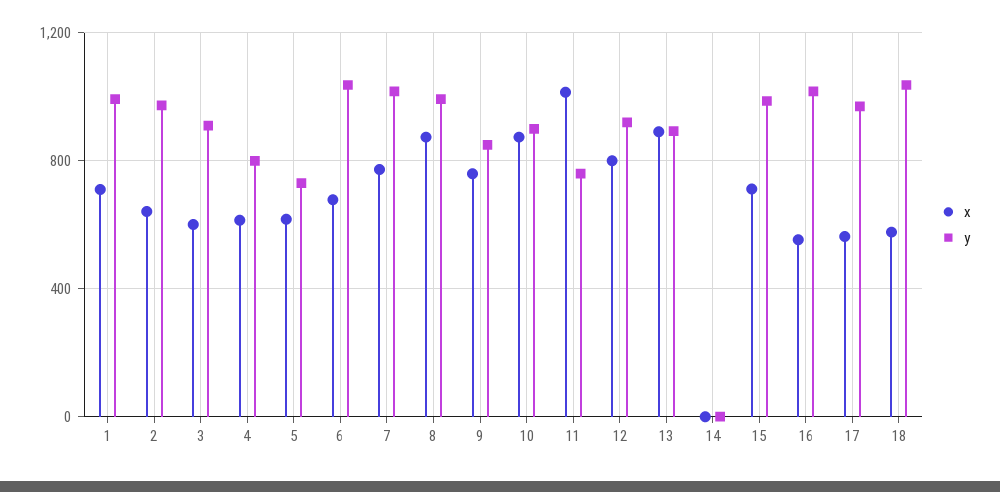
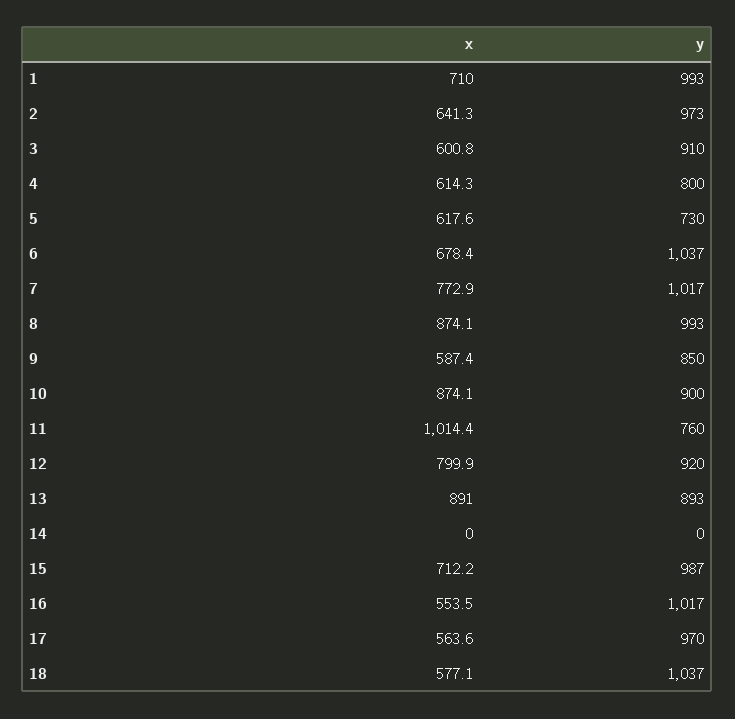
  {
    "x": {
      "1": 710,
      "2": 641.3,
      "3": 600.8,
      "4": 614.3,
      "5": 617.6,
      "6": 678.4,
      "7": 772.9,
      "8": 874.1,
-     "9": 750,
+     "9": 587.4,
      "10": 874.1,
      "11": 1014.4,
      "12": 799.9,
      "13": 891,
      "14": 0,
      "15": 712.2,
      "16": 553.5,
      "17": 563.6,
      "18": 577.1
    },
    "y": {
      "1": 993,
      "2": 973,
      "3": 910,
      "4": 800,
      "5": 730,
      "6": 1037,
      "7": 1017,
      "8": 993,
      "9": 850,
      "10": 900,
      "11": 760,
      "12": 920,
      "13": 893,
      "14": 0,
      "15": 987,
      "16": 1017,
      "17": 970,
      "18": 1037
    }
  }

